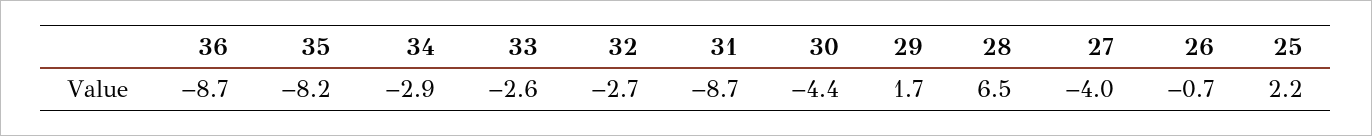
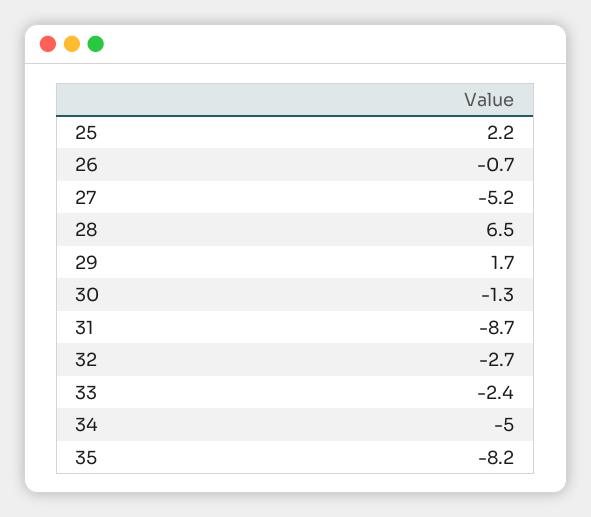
  {
-   "36": -8.7,
    "35": -8.2,
-   "34": -2.9,
+   "34": -5,
-   "33": -2.6,
+   "33": -2.4,
    "32": -2.7,
    "31": -8.7,
-   "30": -4.4,
+   "30": -1.3,
    "29": 1.7,
    "28": 6.5,
-   "27": -4,
+   "27": -5.2,
    "26": -0.7,
    "25": 2.2
  }

